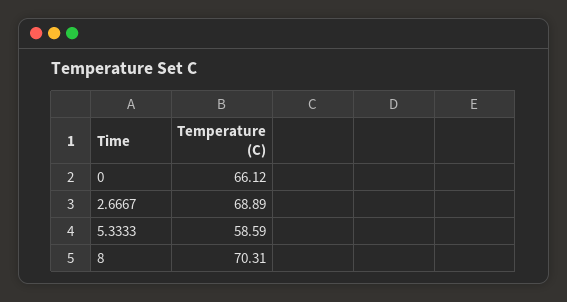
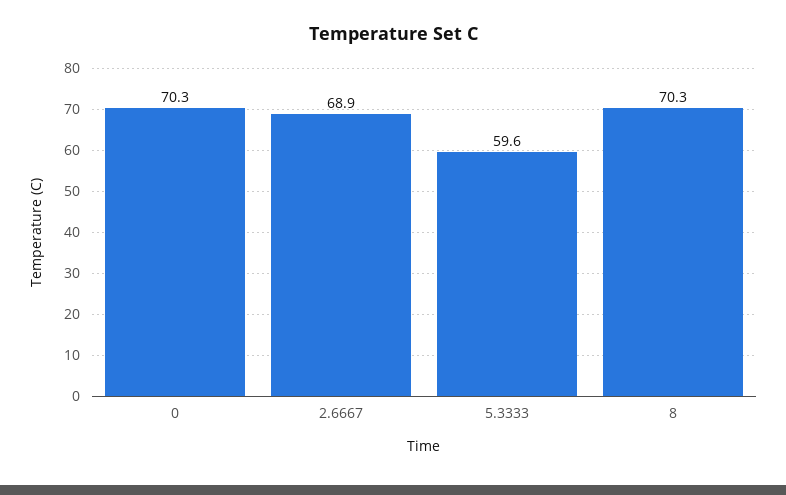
  {
-   "0": 66.12,
+   "0": 70.3,
    "2.6667": 68.89,
-   "5.3333": 58.59,
+   "5.3333": 59.6,
    "8": 70.31
  }

